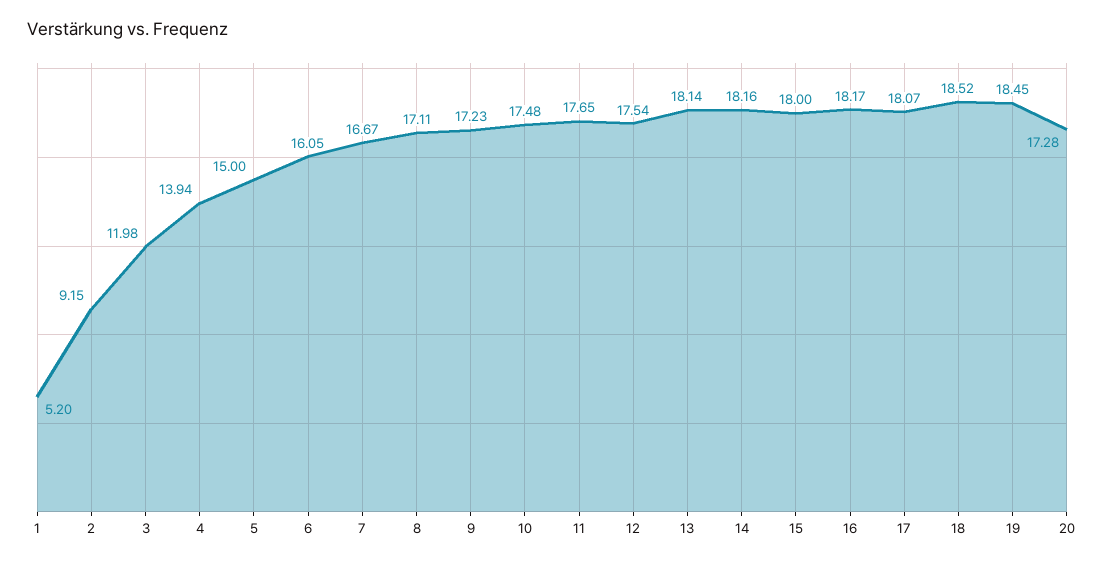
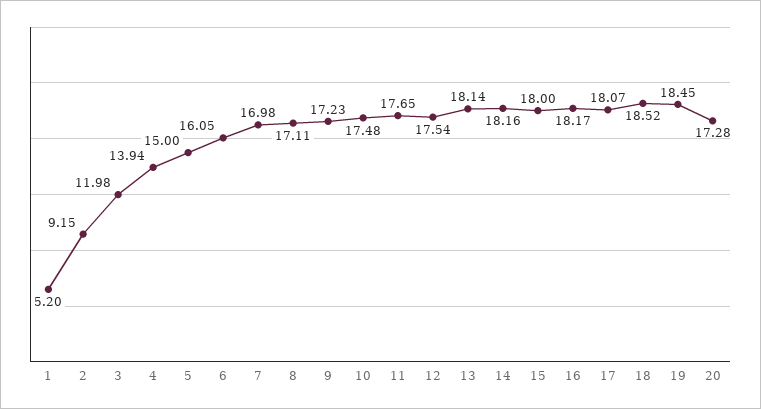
  {
    "1": 5.2,
    "2": 9.15,
    "3": 11.98,
    "4": 13.94,
    "5": 15,
    "6": 16.05,
-   "7": 16.67,
+   "7": 16.98,
    "8": 17.11,
    "9": 17.23,
    "10": 17.48,
    "11": 17.65,
    "12": 17.54,
    "13": 18.14,
    "14": 18.16,
    "15": 18,
    "16": 18.17,
    "17": 18.07,
    "18": 18.52,
    "19": 18.45,
    "20": 17.28
  }

